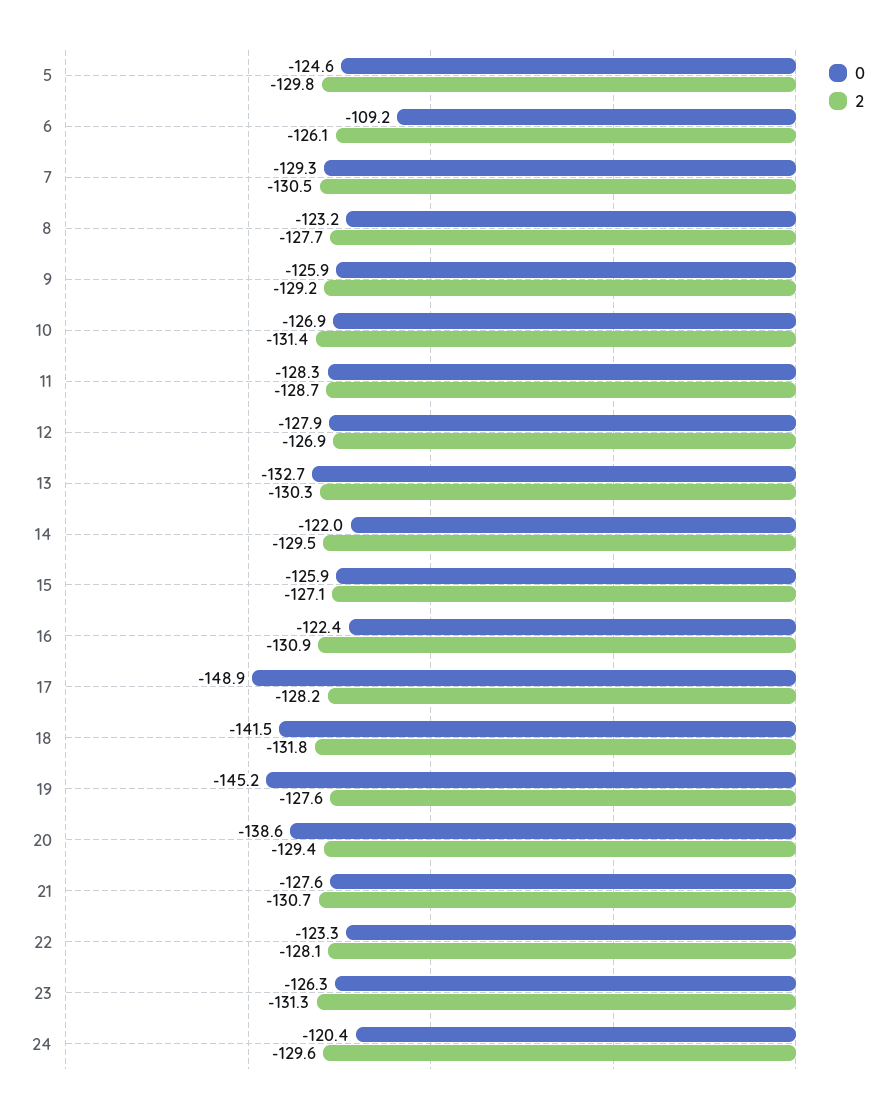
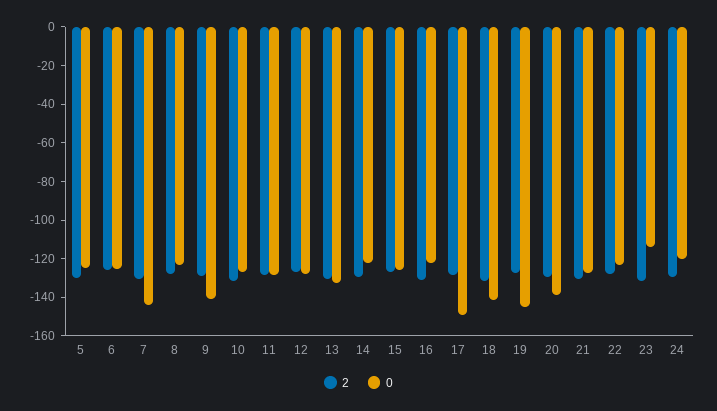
  {
    "0": {
      "5": -124.6,
-     "6": -109.2,
+     "6": -125,
-     "7": -129.3,
+     "7": -145,
      "8": -123.2,
-     "9": -125.9,
+     "9": -140,
      "10": -126.9,
      "11": -128.3,
      "12": -127.9,
      "13": -132.7,
      "14": -122,
      "15": -125.9,
      "16": -122.4,
      "17": -148.9,
      "18": -141.5,
      "19": -145.2,
      "20": -138.6,
      "21": -127.6,
      "22": -123.3,
-     "23": -126.3,
+     "23": -115,
      "24": -120.4
    },
    "2": {
      "5": -129.8,
      "6": -126.1,
      "7": -130.5,
      "8": -127.7,
      "9": -129.2,
      "10": -131.4,
      "11": -128.7,
      "12": -126.9,
      "13": -130.3,
      "14": -129.5,
      "15": -127.1,
      "16": -130.9,
      "17": -128.2,
      "18": -131.8,
      "19": -127.6,
      "20": -129.4,
      "21": -130.7,
      "22": -128.1,
      "23": -131.3,
      "24": -129.6
    }
  }

